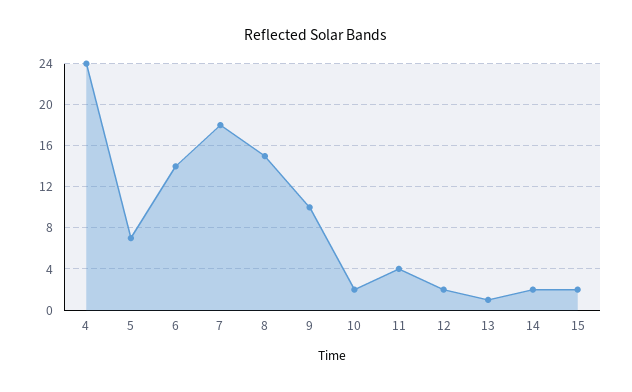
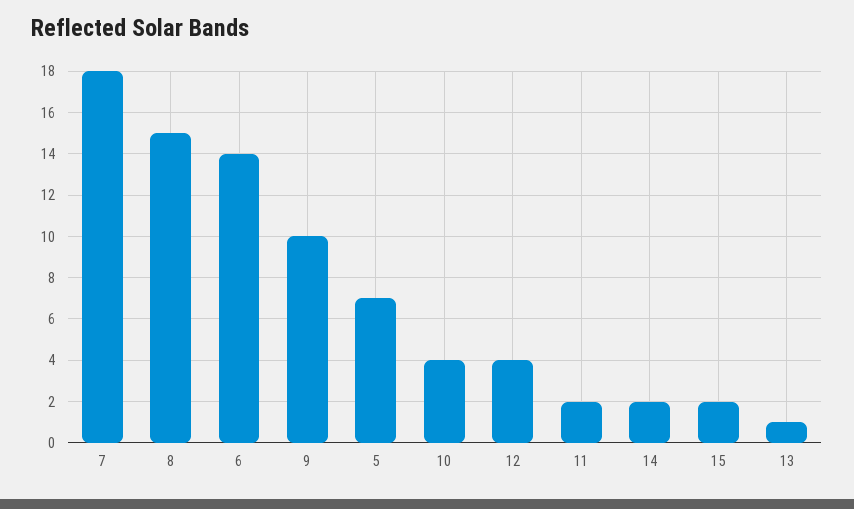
  {
-   "4": 24,
    "5": 7,
    "6": 14,
    "7": 18,
    "8": 15,
    "9": 10,
-   "10": 2,
+   "10": 4,
-   "11": 4,
+   "11": 2,
-   "12": 2,
+   "12": 4,
    "13": 1,
    "14": 2,
    "15": 2
  }

